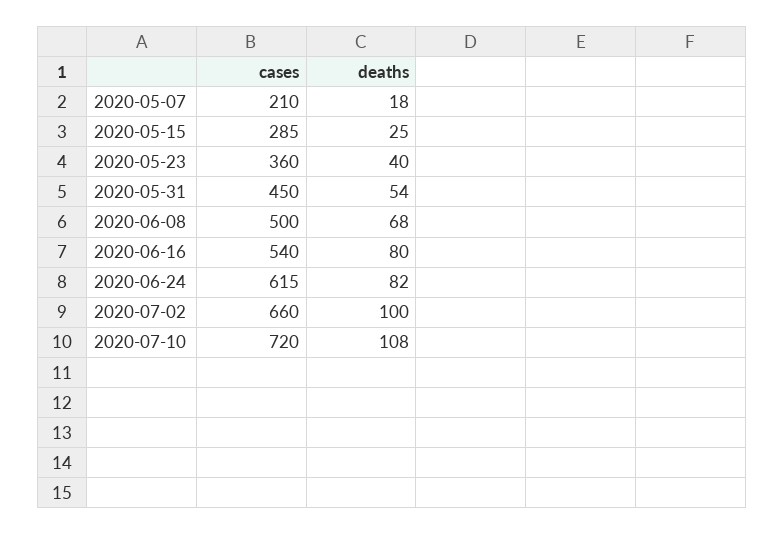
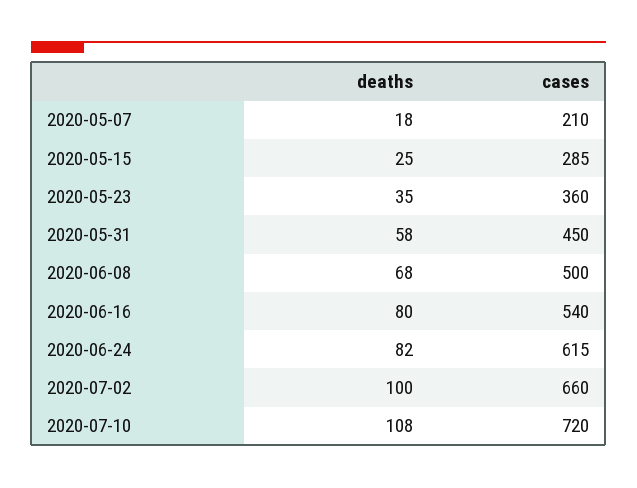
  {
    "cases": {
      "2020-05-07": 210,
      "2020-05-15": 285,
      "2020-05-23": 360,
      "2020-05-31": 450,
      "2020-06-08": 500,
      "2020-06-16": 540,
      "2020-06-24": 615,
      "2020-07-02": 660,
      "2020-07-10": 720
    },
    "deaths": {
      "2020-05-07": 18,
      "2020-05-15": 25,
-     "2020-05-23": 40,
+     "2020-05-23": 35,
-     "2020-05-31": 54,
+     "2020-05-31": 58,
      "2020-06-08": 68,
      "2020-06-16": 80,
      "2020-06-24": 82,
      "2020-07-02": 100,
      "2020-07-10": 108
    }
  }

